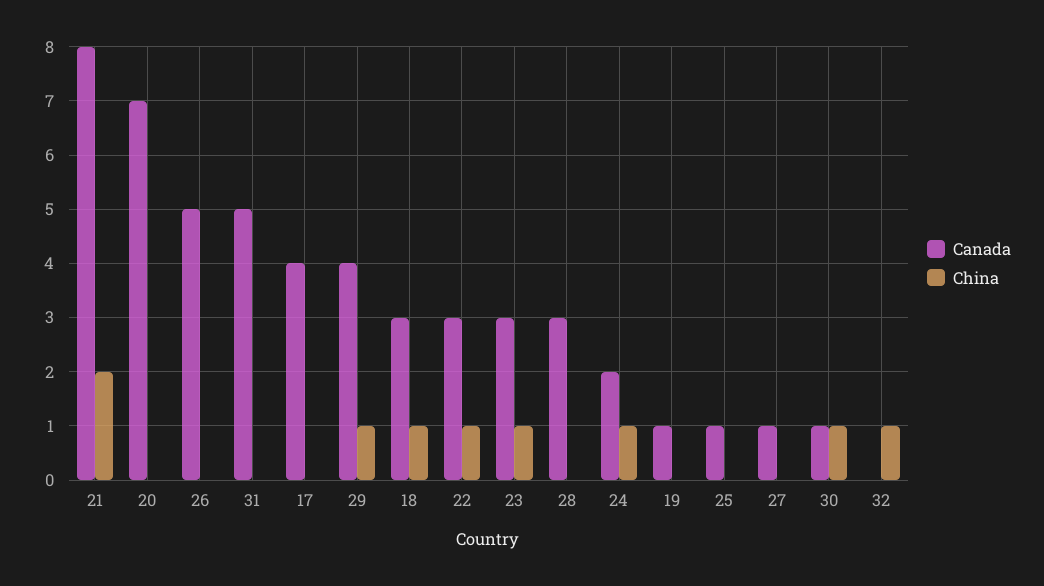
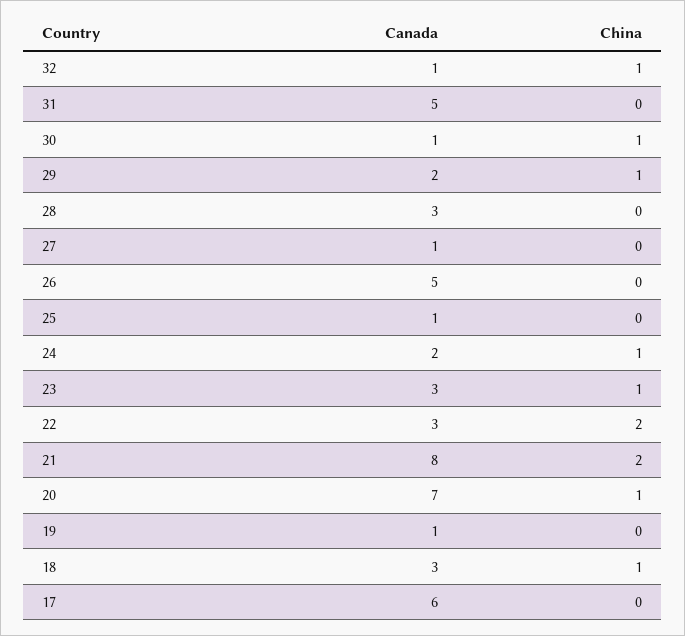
  {
    "Canada": {
      "21": 8,
      "20": 7,
      "26": 5,
      "31": 5,
-     "17": 4,
+     "17": 6,
-     "29": 4,
+     "29": 2,
      "18": 3,
      "22": 3,
      "23": 3,
      "28": 3,
      "24": 2,
      "19": 1,
      "25": 1,
      "27": 1,
      "30": 1,
-     "32": 0
+     "32": 1
    },
    "China": {
      "21": 2,
-     "20": 0,
+     "20": 1,
      "26": 0,
      "31": 0,
      "17": 0,
      "29": 1,
      "18": 1,
-     "22": 1,
+     "22": 2,
      "23": 1,
      "28": 0,
      "24": 1,
      "19": 0,
      "25": 0,
      "27": 0,
      "30": 1,
      "32": 1
    }
  }

